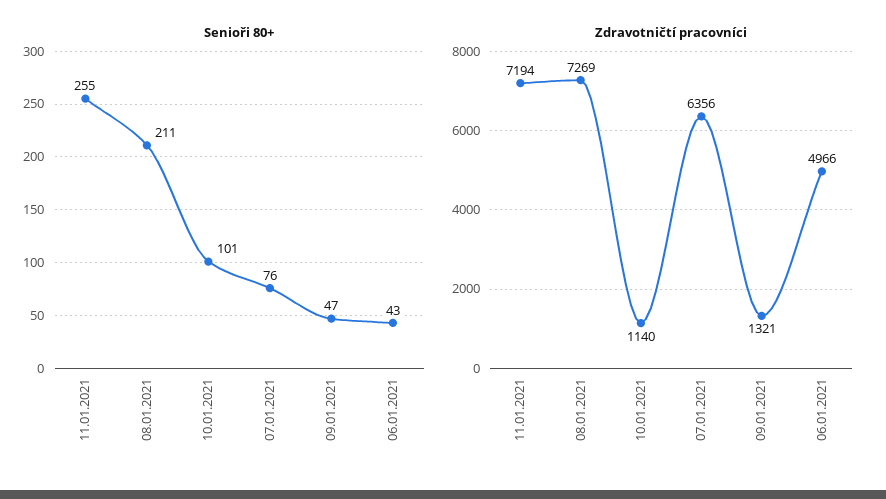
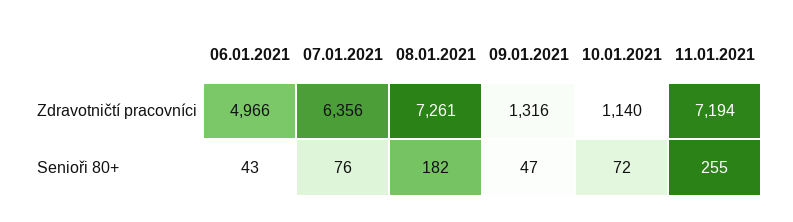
  {
    "Senioři 80+": {
      "11.01.2021": 255,
-     "08.01.2021": 211,
+     "08.01.2021": 182,
-     "10.01.2021": 101,
+     "10.01.2021": 72,
      "07.01.2021": 76,
      "09.01.2021": 47,
      "06.01.2021": 43
    },
    "Zdravotničtí pracovníci": {
      "11.01.2021": 7194,
-     "08.01.2021": 7269,
+     "08.01.2021": 7261,
      "10.01.2021": 1140,
      "07.01.2021": 6356,
-     "09.01.2021": 1321,
+     "09.01.2021": 1316,
      "06.01.2021": 4966
    }
  }

